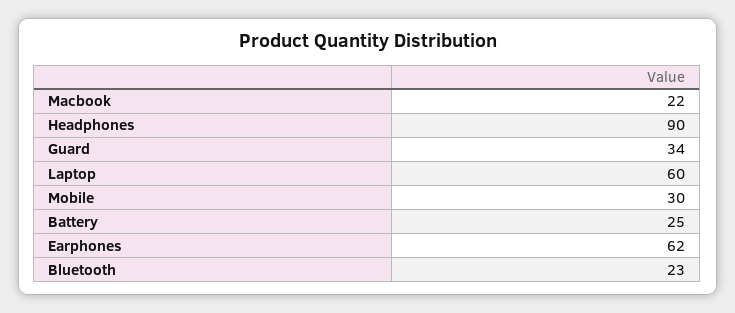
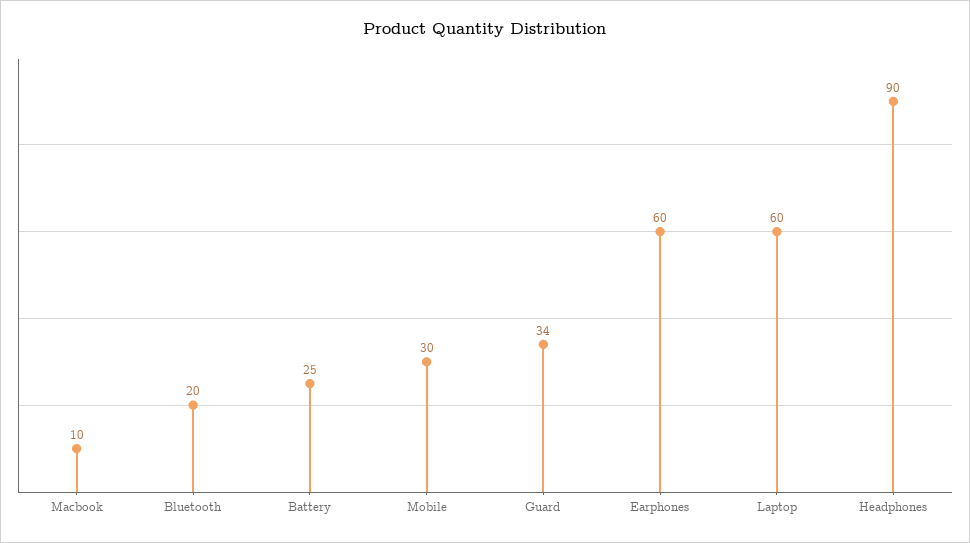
  {
-   "Macbook": 22,
+   "Macbook": 10,
    "Headphones": 90,
    "Guard": 34,
    "Laptop": 60,
    "Mobile": 30,
    "Battery": 25,
-   "Earphones": 62,
+   "Earphones": 60,
-   "Bluetooth": 23
+   "Bluetooth": 20
  }

